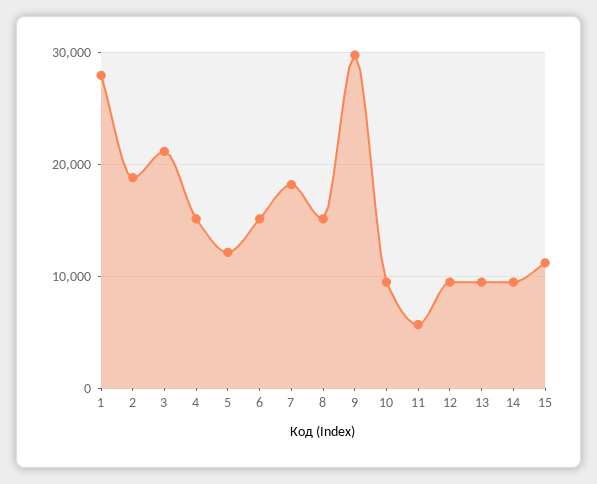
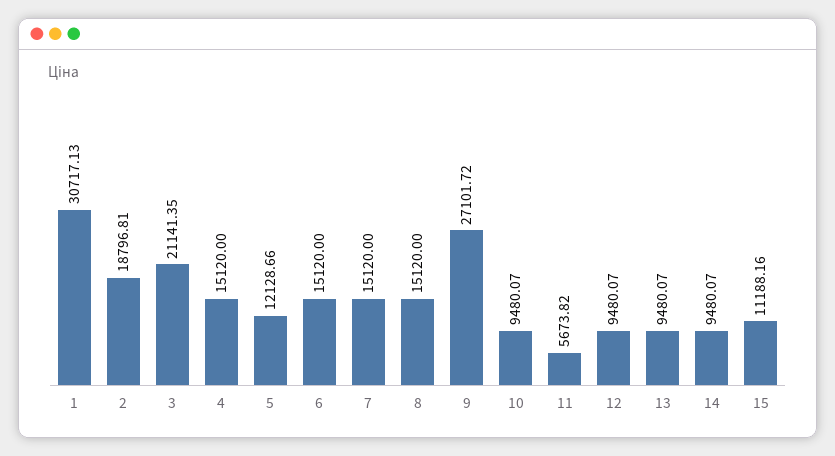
  {
-   "1": 28000,
+   "1": 30717.13,
    "2": 18796.81,
    "3": 21141.35,
    "4": 15120,
    "5": 12128.66,
    "6": 15120,
-   "7": 18000,
+   "7": 15120,
    "8": 15120,
-   "9": 30000,
+   "9": 27101.72,
    "10": 9480.07,
    "11": 5673.82,
    "12": 9480.07,
    "13": 9480.07,
    "14": 9480.07,
    "15": 11188.16
  }

